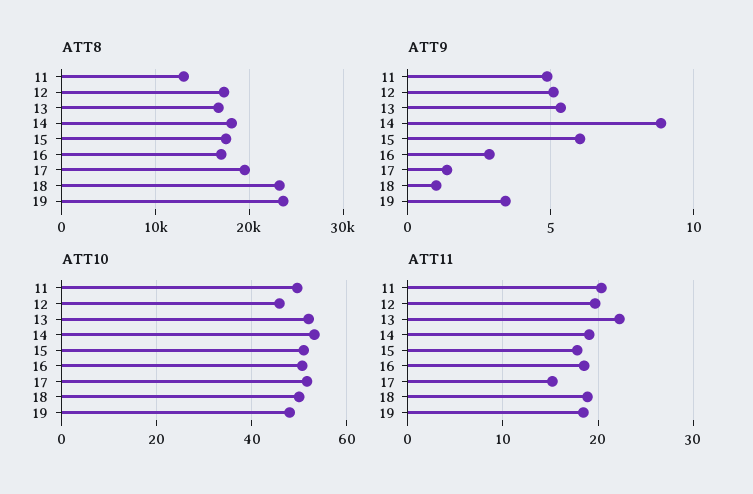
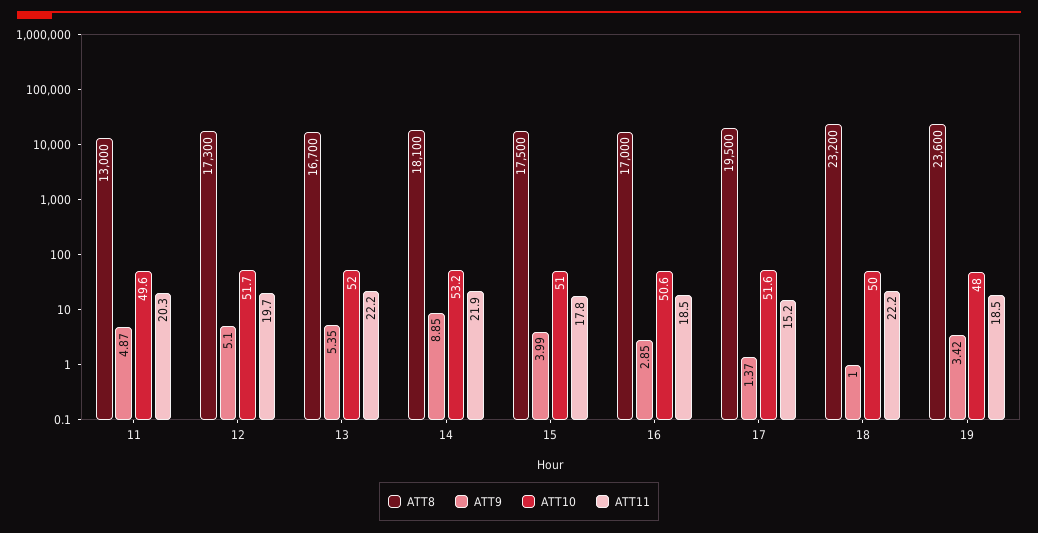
  {
    "ATT8": {
      "11": 13000,
      "12": 17300,
      "13": 16700,
      "14": 18100,
      "15": 17500,
      "16": 17000,
      "17": 19500,
      "18": 23200,
      "19": 23600
    },
    "ATT9": {
      "11": 4.87,
      "12": 5.1,
      "13": 5.35,
      "14": 8.85,
-     "15": 6,
+     "15": 3.99,
      "16": 2.85,
      "17": 1.37,
      "18": 1,
      "19": 3.42
    },
    "ATT10": {
      "11": 49.6,
-     "12": 46,
+     "12": 51.7,
      "13": 52,
      "14": 53.2,
      "15": 51,
      "16": 50.6,
      "17": 51.6,
      "18": 50,
      "19": 48
    },
    "ATT11": {
      "11": 20.3,
      "12": 19.7,
      "13": 22.2,
-     "14": 19,
+     "14": 21.9,
      "15": 17.8,
      "16": 18.5,
      "17": 15.2,
-     "18": 19,
+     "18": 22.2,
      "19": 18.5
    }
  }

